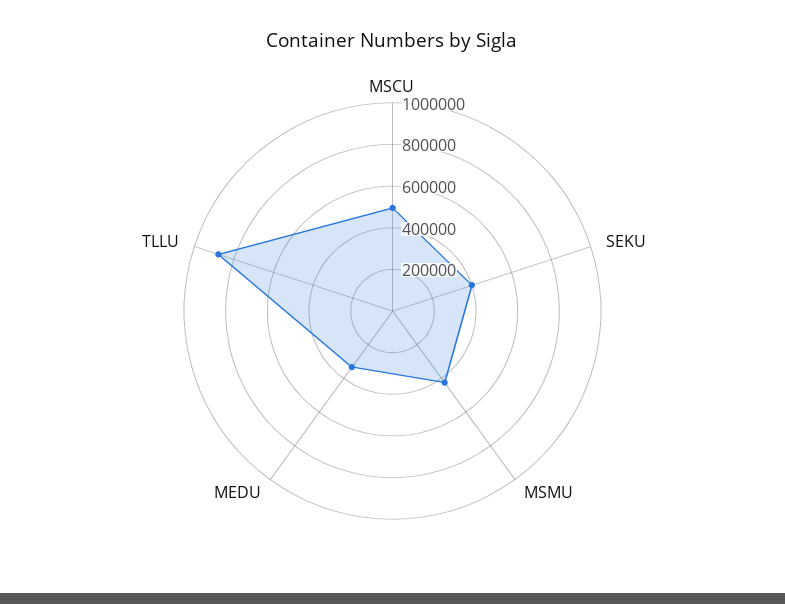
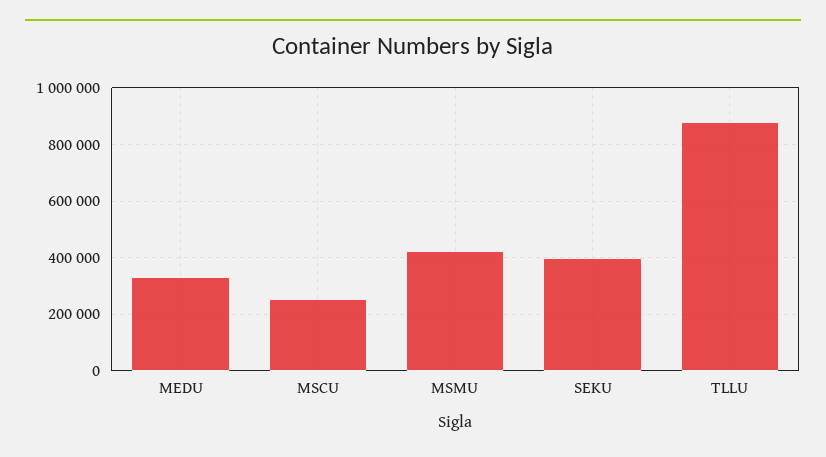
  {
-   "MSCU": 500000,
+   "MSCU": 250000,
    "SEKU": 400000,
    "MSMU": 425000,
    "MEDU": 325000,
    "TLLU": 875000
  }

